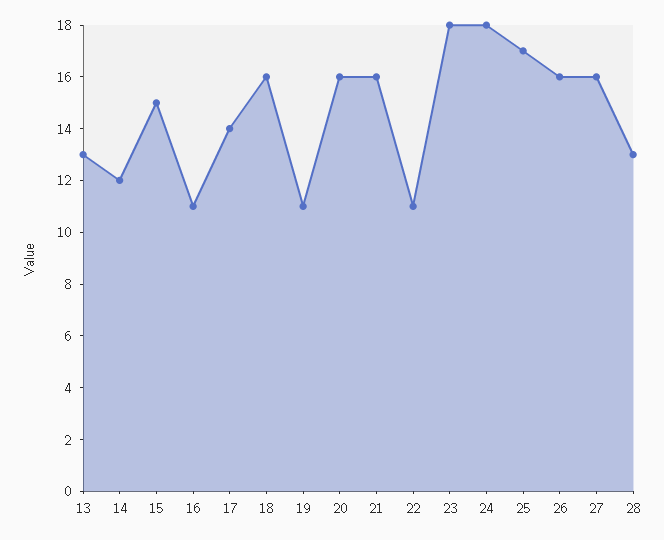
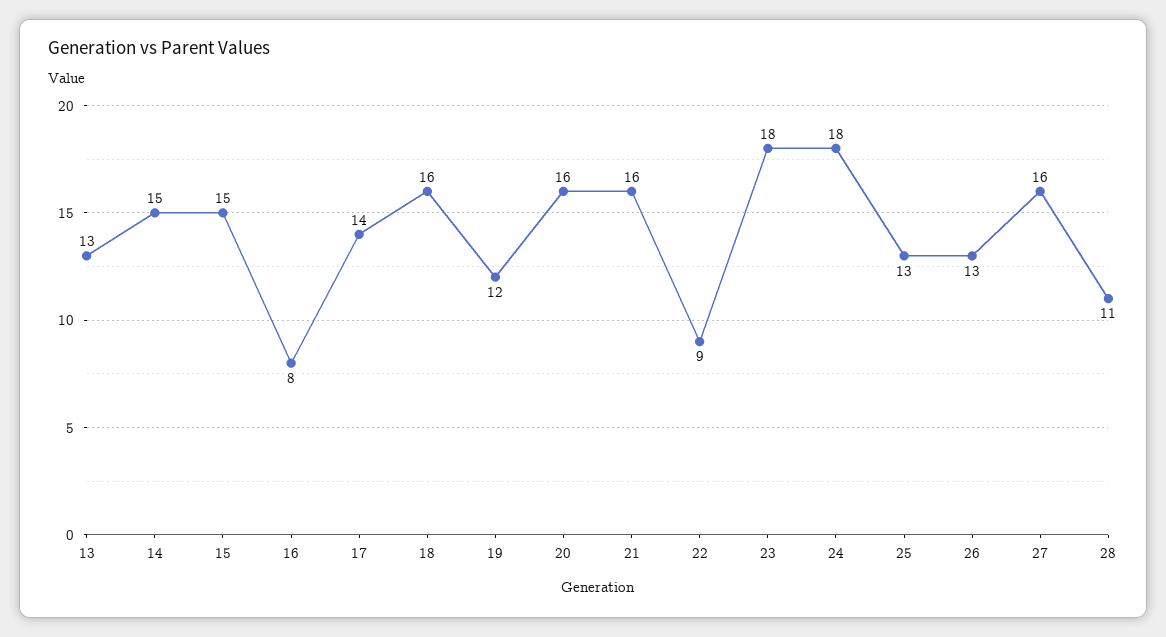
  {
    "13": 13,
-   "14": 12,
+   "14": 15,
    "15": 15,
-   "16": 11,
+   "16": 8,
    "17": 14,
    "18": 16,
-   "19": 11,
+   "19": 12,
    "20": 16,
    "21": 16,
-   "22": 11,
+   "22": 9,
    "23": 18,
    "24": 18,
-   "25": 17,
+   "25": 13,
-   "26": 16,
+   "26": 13,
    "27": 16,
-   "28": 13
+   "28": 11
  }

